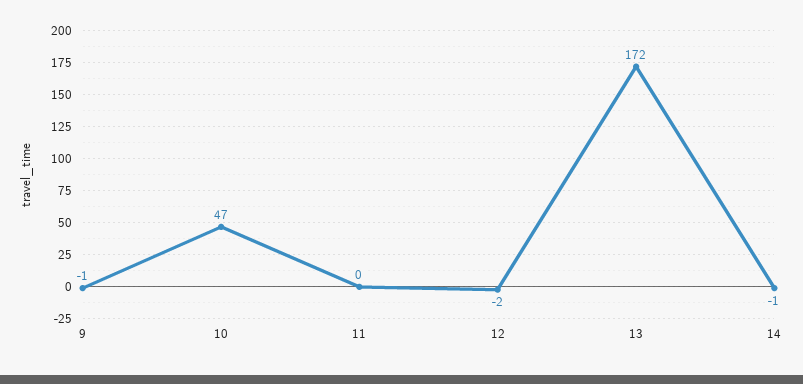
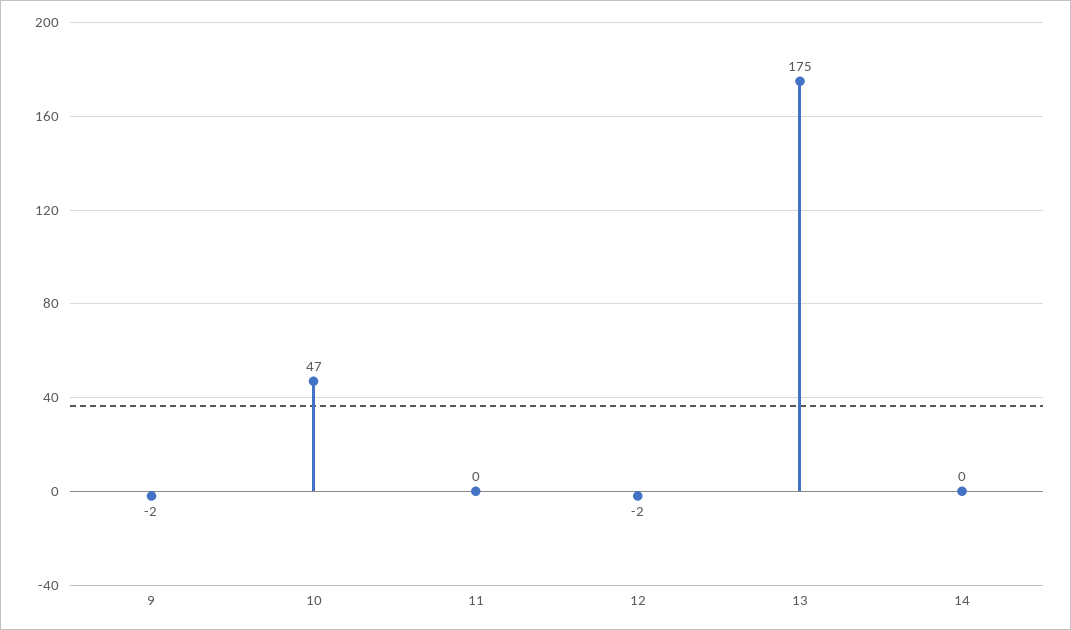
  {
-   "9": -1,
+   "9": -2,
    "10": 47,
    "11": 0,
    "12": -2,
-   "13": 172,
+   "13": 175,
-   "14": -1
+   "14": 0
  }

